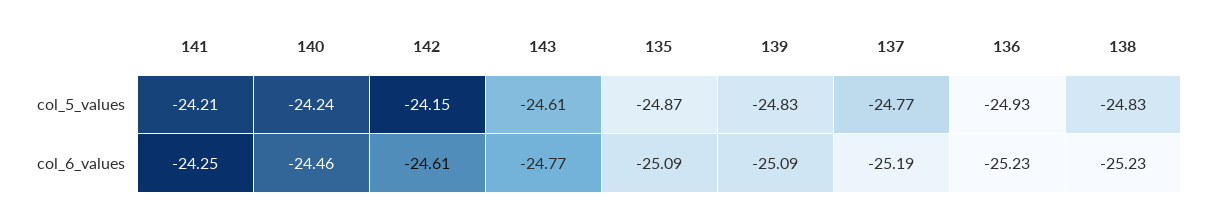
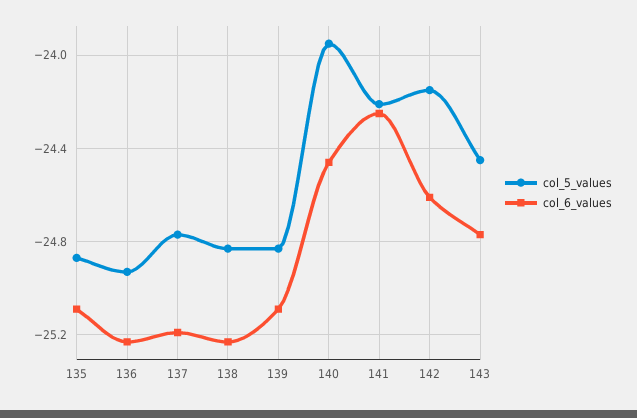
  {
    "col_5_values": {
      "141": -24.21,
-     "140": -24.24,
+     "140": -23.95,
      "142": -24.15,
-     "143": -24.61,
+     "143": -24.45,
      "135": -24.87,
      "139": -24.83,
      "137": -24.77,
      "136": -24.93,
      "138": -24.83
    },
    "col_6_values": {
      "141": -24.25,
      "140": -24.46,
      "142": -24.61,
      "143": -24.77,
      "135": -25.09,
      "139": -25.09,
      "137": -25.19,
      "136": -25.23,
      "138": -25.23
    }
  }

